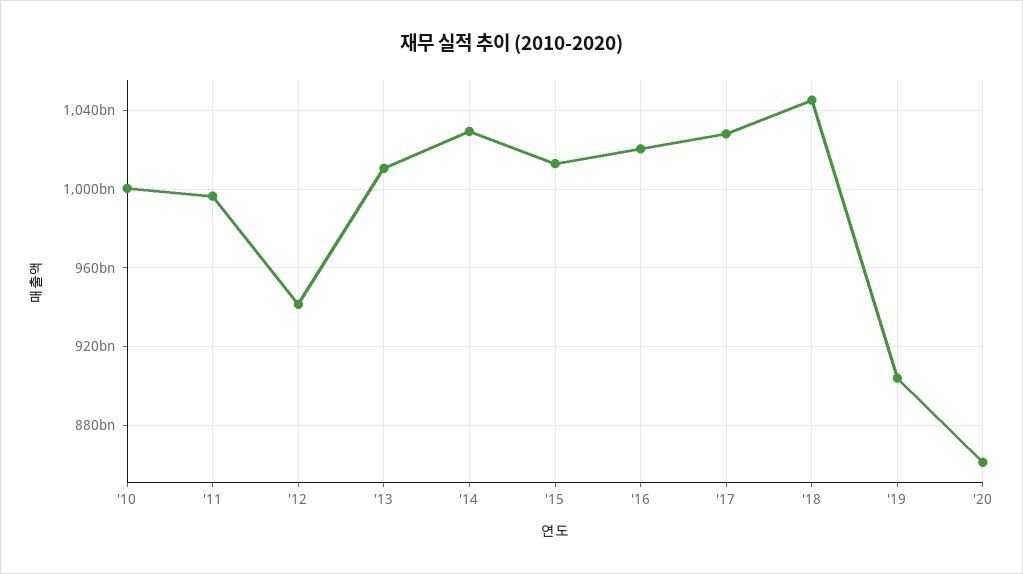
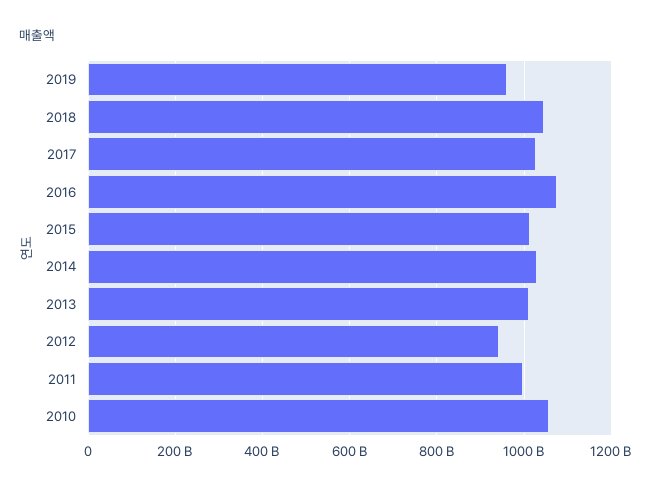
  {
-   "'10": 1000000000000,
+   "'10": 1060000000000,
    "'11": 995000000000,
    "'12": 940000000000,
    "'13": 1010000000000,
    "'14": 1030000000000,
    "'15": 1015000000000,
-   "'16": 1020000000000,
+   "'16": 1080000000000,
    "'17": 1030000000000,
    "'18": 1045000000000,
-   "'19": 905000000000,
+   "'19": 960000000000
-   "'20": 860000000000
  }

